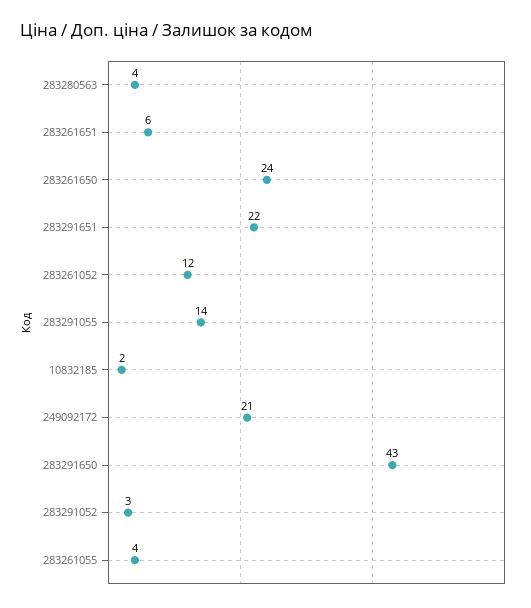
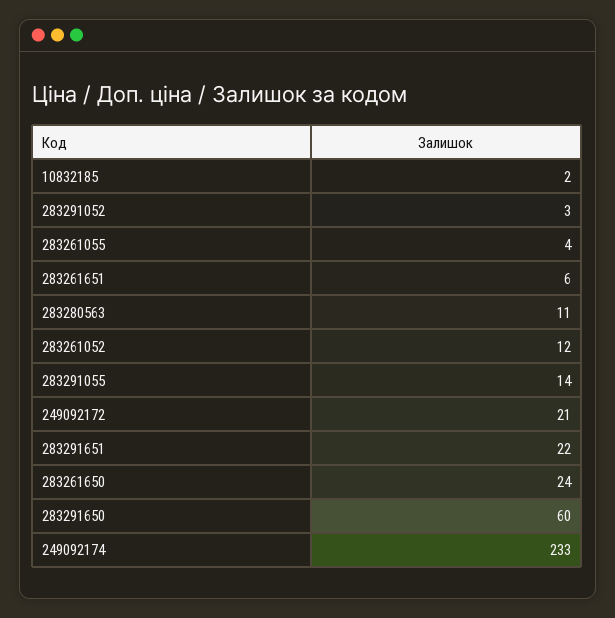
  {
-   "283280563": 4,
+   "283280563": 11,
    "283261651": 6,
    "283261650": 24,
    "283291651": 22,
    "283261052": 12,
    "283291055": 14,
    "10832185": 2,
    "249092172": 21,
-   "283291650": 43,
+   "283291650": 60,
    "283291052": 3,
-   "283261055": 4
+   "283261055": 4,
+   "249092174": 233
  }

